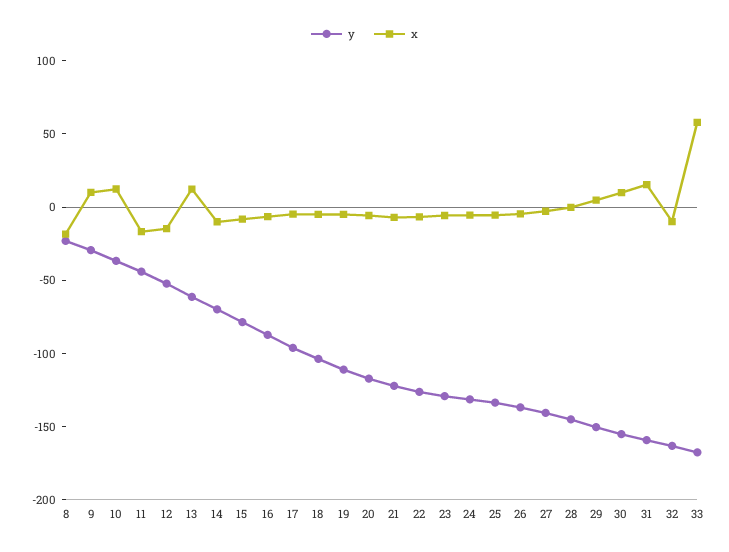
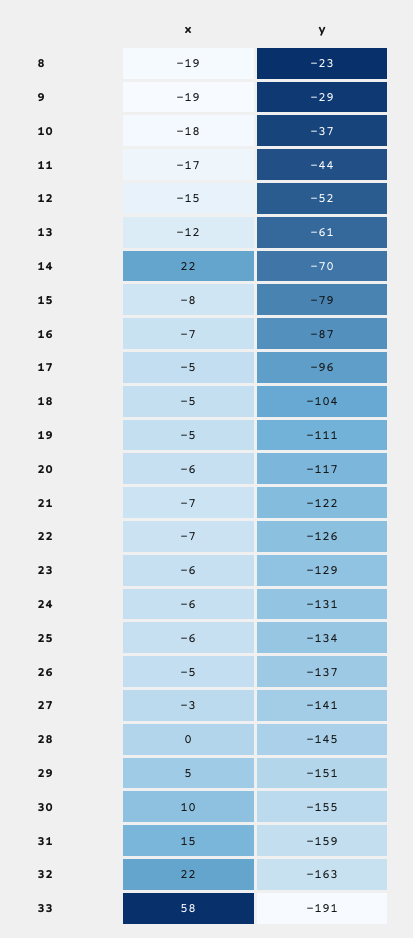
  {
    "y": {
      "8": -23,
      "9": -29,
      "10": -37,
      "11": -44,
      "12": -52,
      "13": -61,
      "14": -70,
      "15": -79,
      "16": -87,
      "17": -96,
      "18": -104,
      "19": -111,
      "20": -117,
      "21": -122,
      "22": -126,
      "23": -129,
      "24": -131,
      "25": -134,
      "26": -137,
      "27": -141,
      "28": -145,
      "29": -151,
      "30": -155,
      "31": -159,
      "32": -163,
-     "33": -170
+     "33": -191
    },
    "x": {
      "8": -19,
-     "9": 10,
+     "9": -19,
-     "10": 10,
+     "10": -18,
      "11": -17,
      "12": -15,
-     "13": 10,
+     "13": -12,
-     "14": -10,
+     "14": 22,
      "15": -8,
      "16": -7,
      "17": -5,
      "18": -5,
      "19": -5,
      "20": -6,
      "21": -7,
      "22": -7,
      "23": -6,
      "24": -6,
      "25": -6,
      "26": -5,
      "27": -3,
      "28": 0,
      "29": 5,
      "30": 10,
      "31": 15,
-     "32": -10,
+     "32": 22,
      "33": 58
    }
  }

